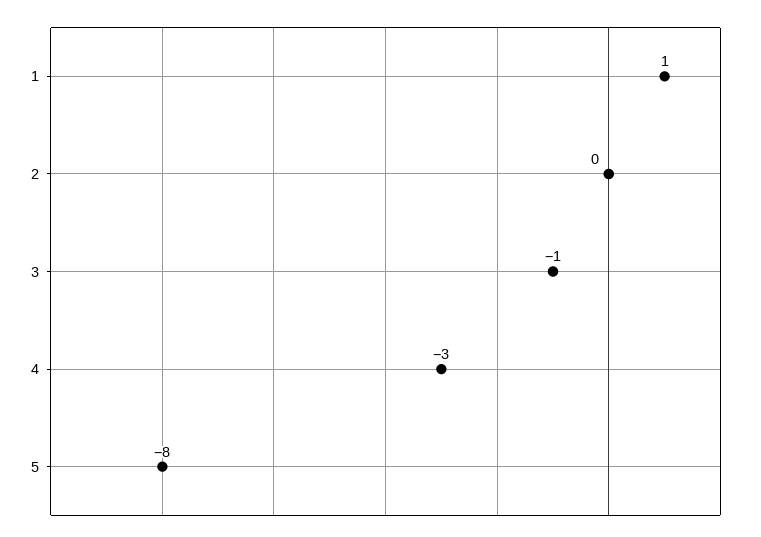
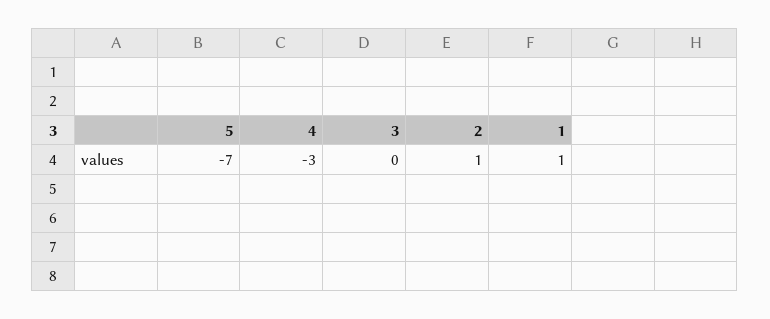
  {
    "1": 1,
-   "2": 0,
+   "2": 1,
-   "3": -1,
+   "3": 0,
    "4": -3,
-   "5": -8
+   "5": -7
  }

